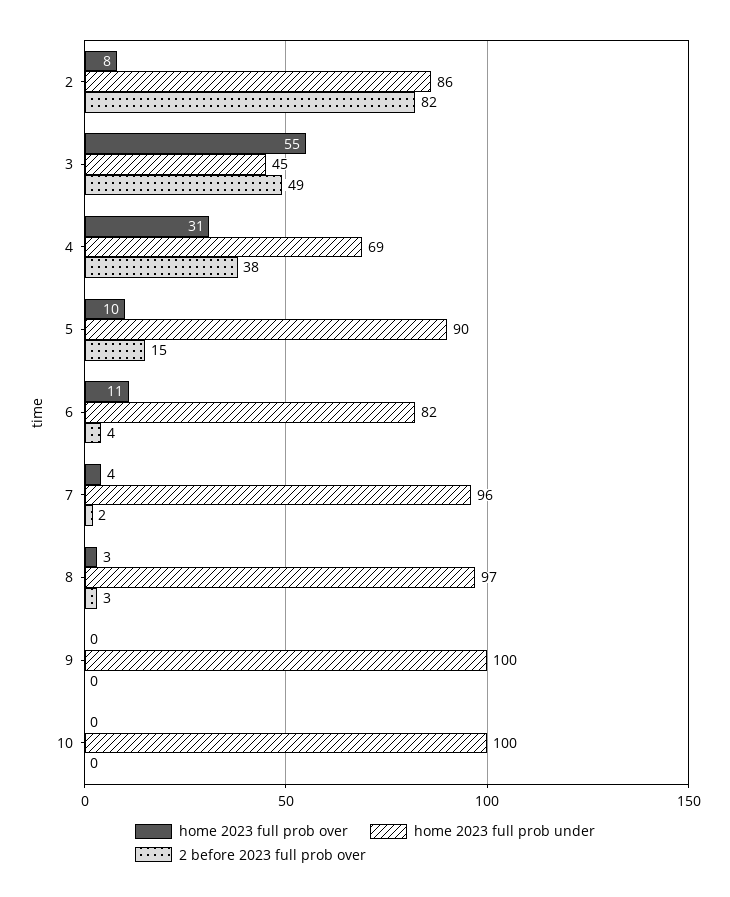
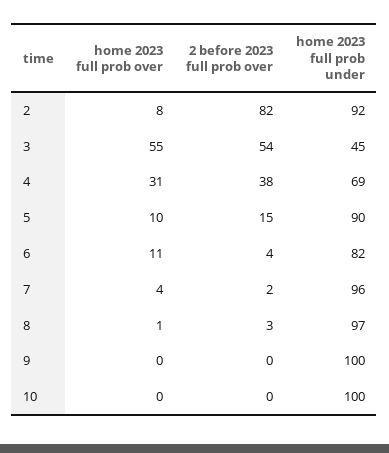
  {
    "home 2023 full prob over": {
      "2": 8,
      "3": 55,
      "4": 31,
      "5": 10,
      "6": 11,
      "7": 4,
-     "8": 3,
+     "8": 1,
      "9": 0,
      "10": 0
    },
    "home 2023 full prob under": {
-     "2": 86,
+     "2": 92,
      "3": 45,
      "4": 69,
      "5": 90,
      "6": 82,
      "7": 96,
      "8": 97,
      "9": 100,
      "10": 100
    },
    "2 before 2023 full prob over": {
      "2": 82,
-     "3": 49,
+     "3": 54,
      "4": 38,
      "5": 15,
      "6": 4,
      "7": 2,
      "8": 3,
      "9": 0,
      "10": 0
    }
  }

